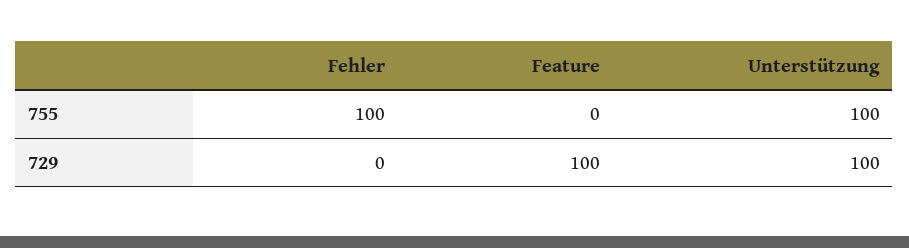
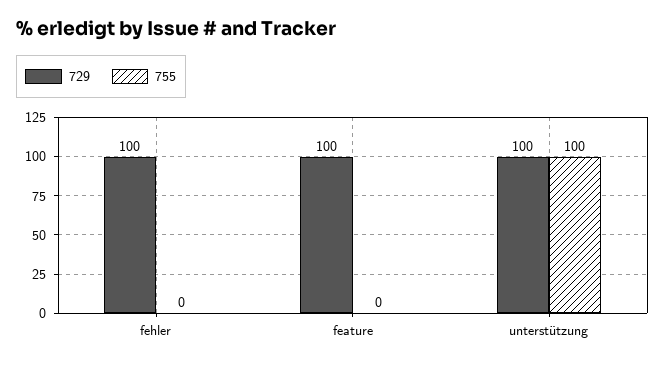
  {
    "755": {
-     "Fehler": 100,
+     "Fehler": 0,
      "Feature": 0,
      "Unterstützung": 100
    },
    "729": {
-     "Fehler": 0,
+     "Fehler": 100,
      "Feature": 100,
      "Unterstützung": 100
    }
  }

